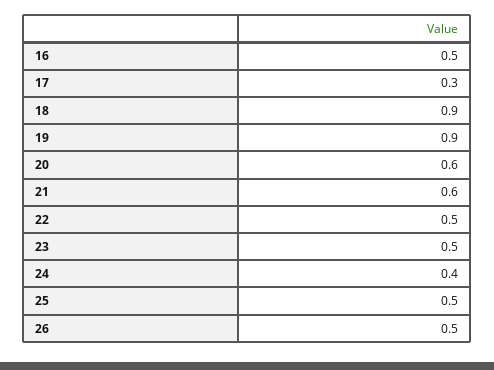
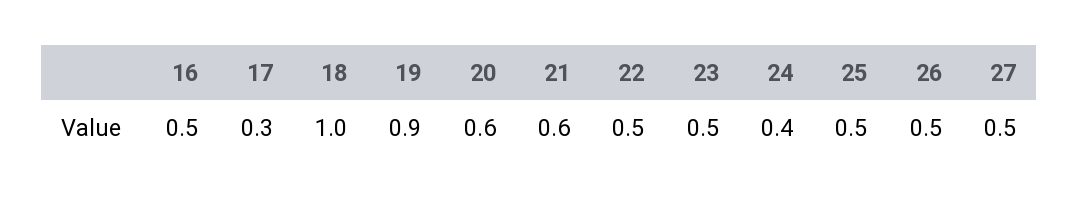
  {
    "16": 0.5,
    "17": 0.3,
-   "18": 0.9,
+   "18": 1,
    "19": 0.9,
    "20": 0.6,
    "21": 0.6,
    "22": 0.5,
    "23": 0.5,
    "24": 0.4,
    "25": 0.5,
-   "26": 0.5
+   "26": 0.5,
+   "27": 0.5
  }

